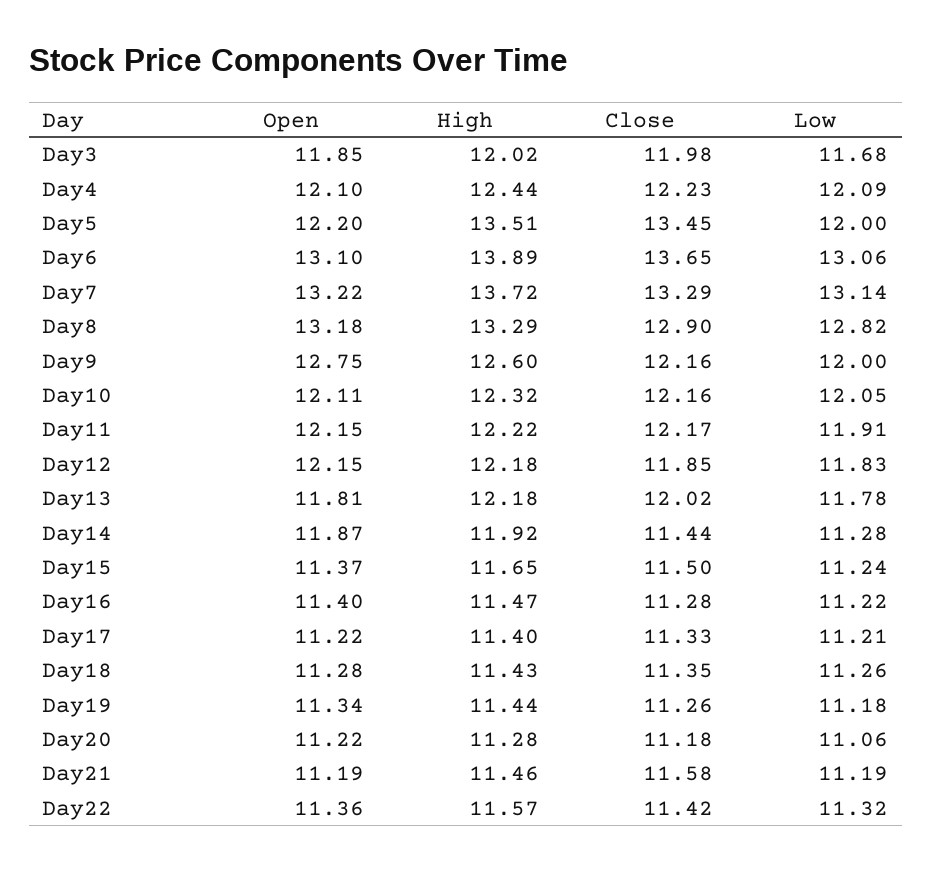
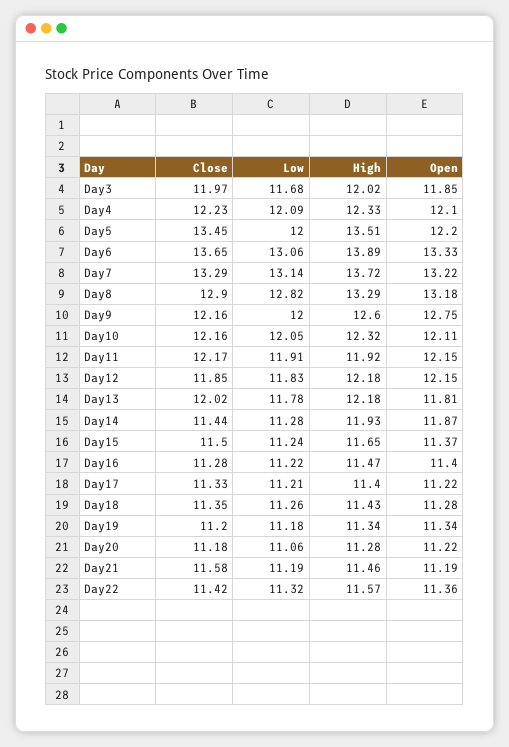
  {
    "Open": {
      "Day3": 11.85,
      "Day4": 12.1,
      "Day5": 12.2,
-     "Day6": 13.1,
+     "Day6": 13.33,
      "Day7": 13.22,
      "Day8": 13.18,
      "Day9": 12.75,
      "Day10": 12.11,
      "Day11": 12.15,
      "Day12": 12.15,
      "Day13": 11.81,
      "Day14": 11.87,
      "Day15": 11.37,
      "Day16": 11.4,
      "Day17": 11.22,
      "Day18": 11.28,
      "Day19": 11.34,
      "Day20": 11.22,
      "Day21": 11.19,
      "Day22": 11.36
    },
    "High": {
      "Day3": 12.02,
-     "Day4": 12.44,
+     "Day4": 12.33,
      "Day5": 13.51,
      "Day6": 13.89,
      "Day7": 13.72,
      "Day8": 13.29,
      "Day9": 12.6,
      "Day10": 12.32,
-     "Day11": 12.22,
+     "Day11": 11.92,
      "Day12": 12.18,
      "Day13": 12.18,
-     "Day14": 11.92,
+     "Day14": 11.93,
      "Day15": 11.65,
      "Day16": 11.47,
      "Day17": 11.4,
      "Day18": 11.43,
-     "Day19": 11.44,
+     "Day19": 11.34,
      "Day20": 11.28,
      "Day21": 11.46,
      "Day22": 11.57
    },
    "Close": {
-     "Day3": 11.98,
+     "Day3": 11.97,
      "Day4": 12.23,
      "Day5": 13.45,
      "Day6": 13.65,
      "Day7": 13.29,
      "Day8": 12.9,
      "Day9": 12.16,
      "Day10": 12.16,
      "Day11": 12.17,
      "Day12": 11.85,
      "Day13": 12.02,
      "Day14": 11.44,
      "Day15": 11.5,
      "Day16": 11.28,
      "Day17": 11.33,
      "Day18": 11.35,
-     "Day19": 11.26,
+     "Day19": 11.2,
      "Day20": 11.18,
      "Day21": 11.58,
      "Day22": 11.42
    },
    "Low": {
      "Day3": 11.68,
      "Day4": 12.09,
      "Day5": 12,
      "Day6": 13.06,
      "Day7": 13.14,
      "Day8": 12.82,
      "Day9": 12,
      "Day10": 12.05,
      "Day11": 11.91,
      "Day12": 11.83,
      "Day13": 11.78,
      "Day14": 11.28,
      "Day15": 11.24,
      "Day16": 11.22,
      "Day17": 11.21,
      "Day18": 11.26,
      "Day19": 11.18,
      "Day20": 11.06,
      "Day21": 11.19,
      "Day22": 11.32
    }
  }

